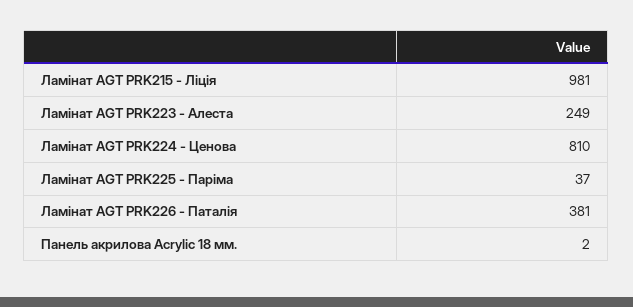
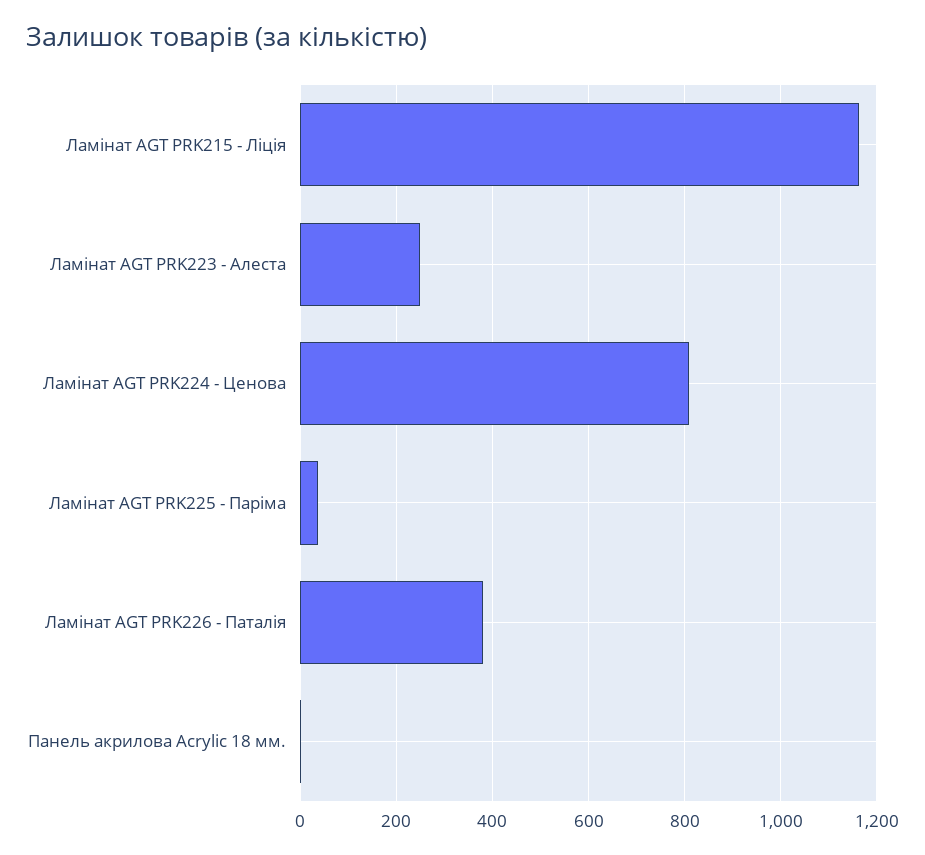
  {
-   "Ламінат AGT PRK215 - Ліція": 981,
+   "Ламінат AGT PRK215 - Ліція": 1160,
    "Ламінат AGT PRK223 - Алеста": 249,
    "Ламінат AGT PRK224 - Ценова": 810,
    "Ламінат AGT PRK225 - Паріма": 37,
    "Ламінат AGT PRK226 - Паталія": 381,
    "Панель акрилова Acrylic 18 мм.": 2
  }

